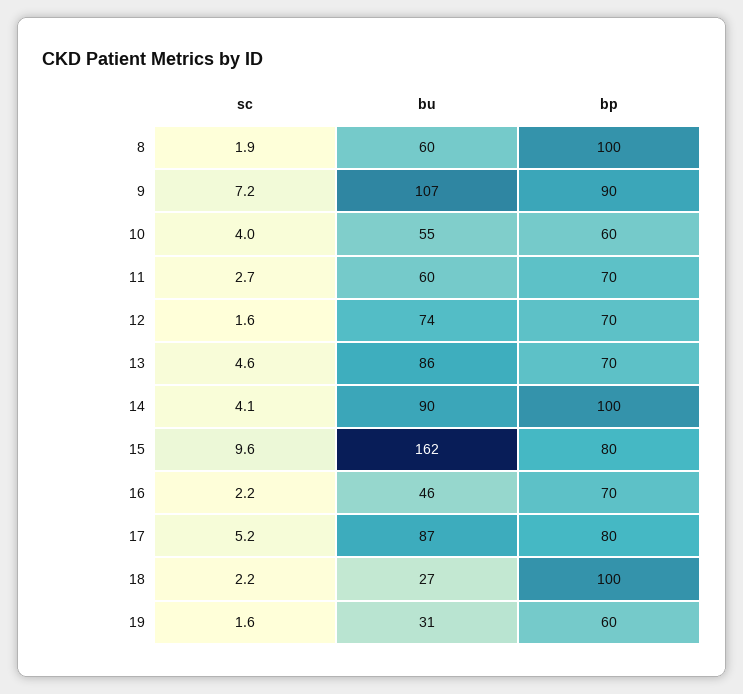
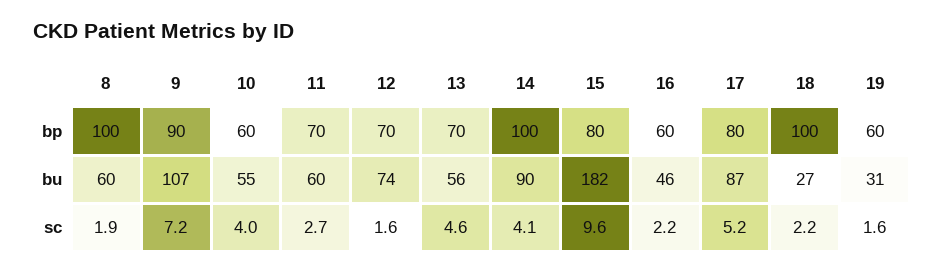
  {
    "sc": {
      "8": 1.9,
      "9": 7.2,
      "10": 4,
      "11": 2.7,
      "12": 1.6,
      "13": 4.6,
      "14": 4.1,
      "15": 9.6,
      "16": 2.2,
      "17": 5.2,
      "18": 2.2,
      "19": 1.6
    },
    "bu": {
      "8": 60,
      "9": 107,
      "10": 55,
      "11": 60,
      "12": 74,
-     "13": 86,
+     "13": 56,
      "14": 90,
-     "15": 162,
+     "15": 182,
      "16": 46,
      "17": 87,
      "18": 27,
      "19": 31
    },
    "bp": {
      "8": 100,
      "9": 90,
      "10": 60,
      "11": 70,
      "12": 70,
      "13": 70,
      "14": 100,
      "15": 80,
-     "16": 70,
+     "16": 60,
      "17": 80,
      "18": 100,
      "19": 60
    }
  }

